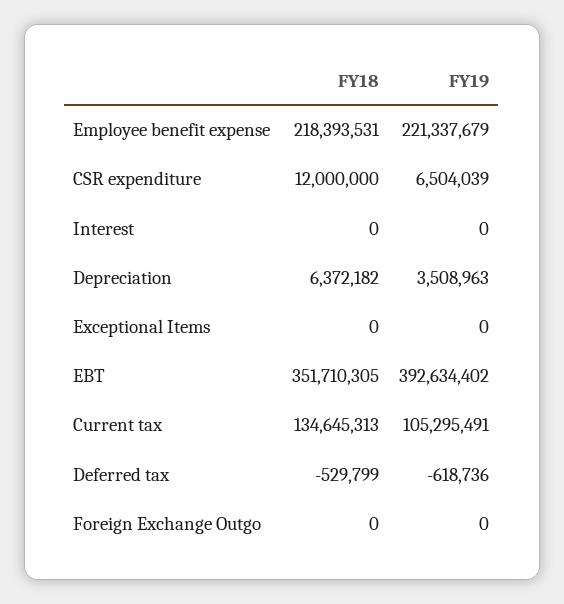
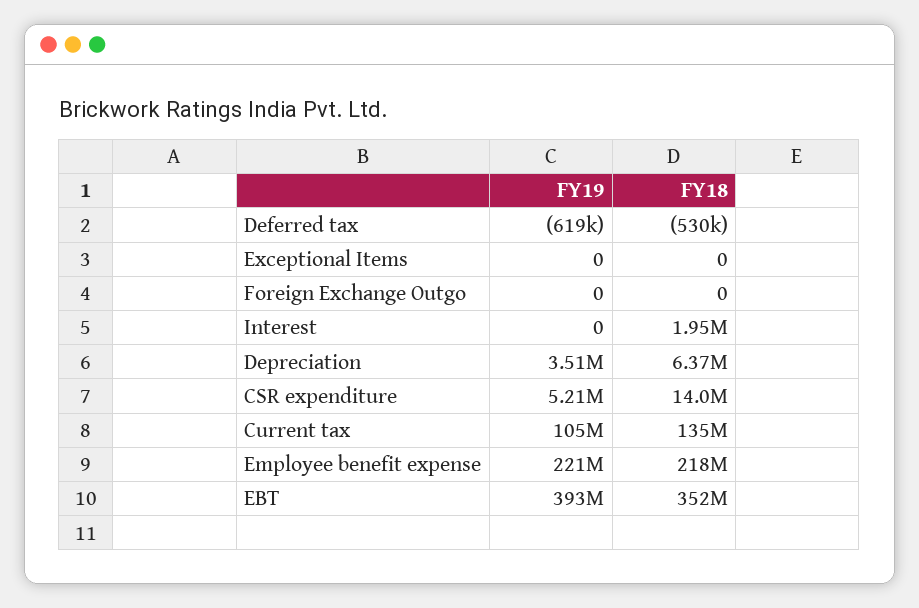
  {
    "FY18": {
      "Employee benefit expense": 218393531,
-     "CSR expenditure": 12000000,
+     "CSR expenditure": 14000000,
-     "Interest": 0,
+     "Interest": 1950000,
      "Depreciation": 6372182,
      "Exceptional Items": 0,
      "EBT": 351710305,
      "Current tax": 134645313,
      "Deferred tax": -529799,
      "Foreign Exchange Outgo": 0
    },
    "FY19": {
      "Employee benefit expense": 221337679,
-     "CSR expenditure": 6504039,
+     "CSR expenditure": 5210000,
      "Interest": 0,
      "Depreciation": 3508963,
      "Exceptional Items": 0,
      "EBT": 392634402,
      "Current tax": 105295491,
      "Deferred tax": -618736,
      "Foreign Exchange Outgo": 0
    }
  }

